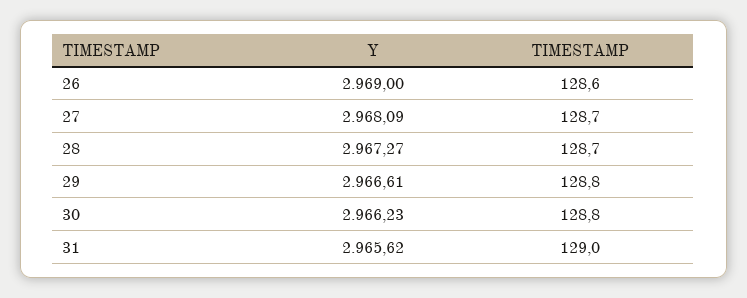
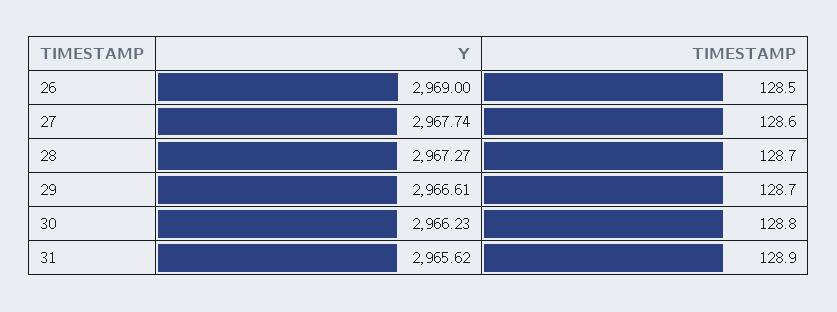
  {
    "Y": {
      "26": 2969,
-     "27": 2968.09,
+     "27": 2967.74,
      "28": 2967.27,
      "29": 2966.61,
      "30": 2966.23,
      "31": 2965.62
    },
    "TIMESTAMP": {
-     "26": 128.6,
+     "26": 128.5,
-     "27": 128.7,
+     "27": 128.6,
      "28": 128.7,
-     "29": 128.8,
+     "29": 128.7,
      "30": 128.8,
-     "31": 129
+     "31": 128.9
    }
  }

